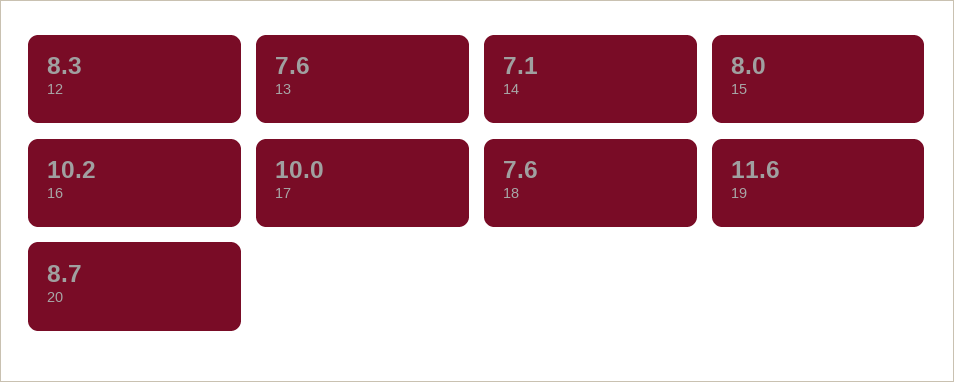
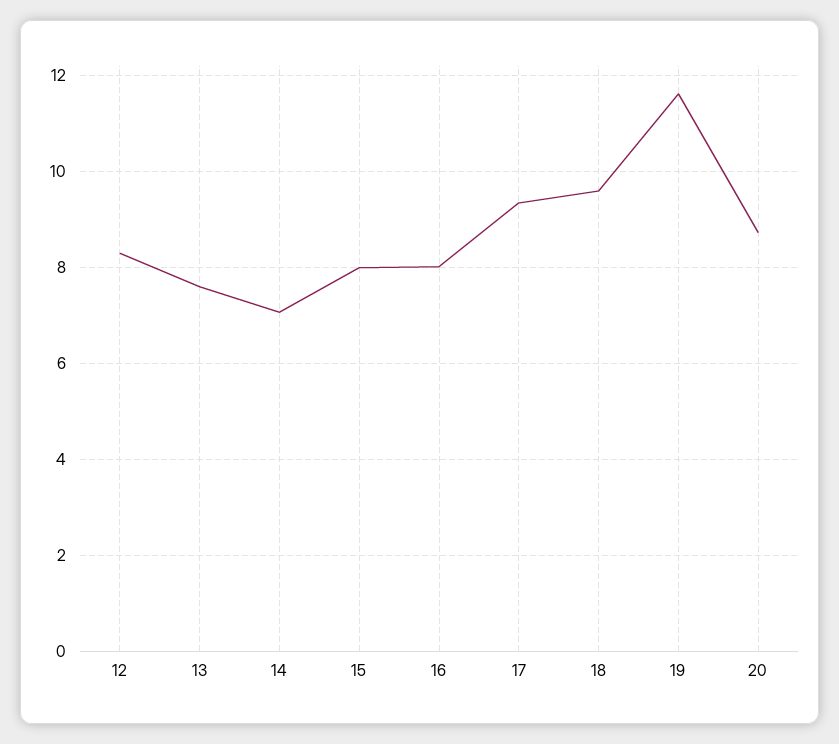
  {
    "12": 8.3,
    "13": 7.6,
    "14": 7.1,
    "15": 8,
-   "16": 10.2,
+   "16": 8,
-   "17": 10,
+   "17": 9.4,
-   "18": 7.6,
+   "18": 9.6,
    "19": 11.6,
    "20": 8.7
  }

